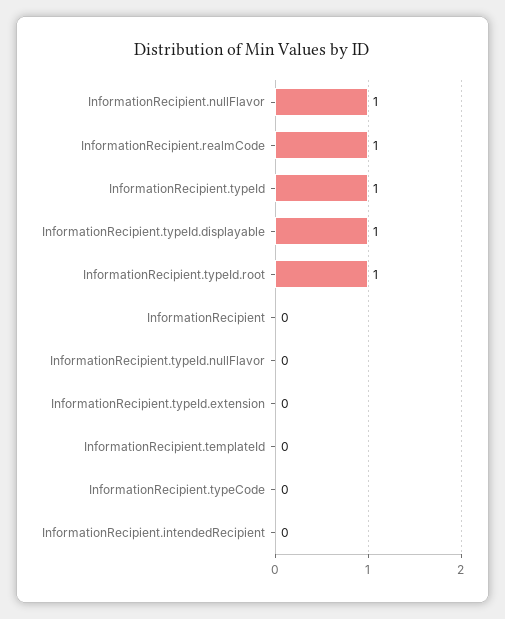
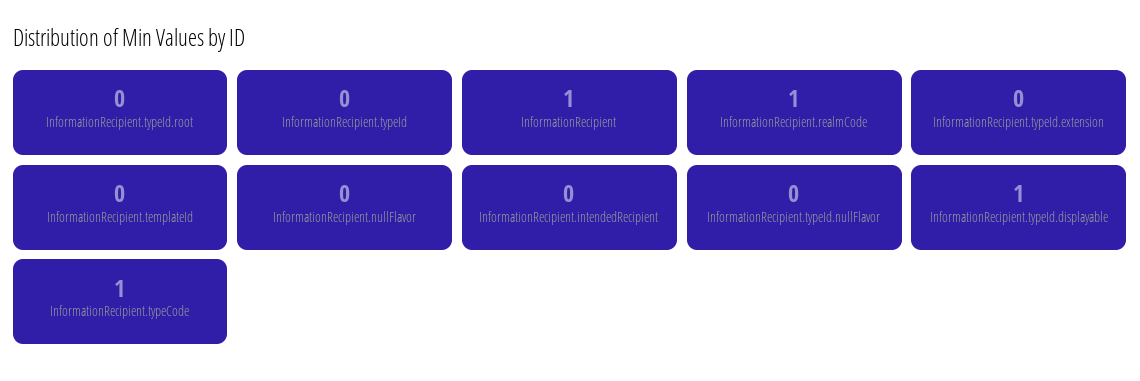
  {
-   "InformationRecipient.nullFlavor": 1,
+   "InformationRecipient.nullFlavor": 0,
    "InformationRecipient.realmCode": 1,
-   "InformationRecipient.typeId": 1,
+   "InformationRecipient.typeId": 0,
    "InformationRecipient.typeId.displayable": 1,
-   "InformationRecipient.typeId.root": 1,
+   "InformationRecipient.typeId.root": 0,
-   "InformationRecipient": 0,
+   "InformationRecipient": 1,
    "InformationRecipient.typeId.nullFlavor": 0,
    "InformationRecipient.typeId.extension": 0,
    "InformationRecipient.templateId": 0,
-   "InformationRecipient.typeCode": 0,
+   "InformationRecipient.typeCode": 1,
    "InformationRecipient.intendedRecipient": 0
  }

